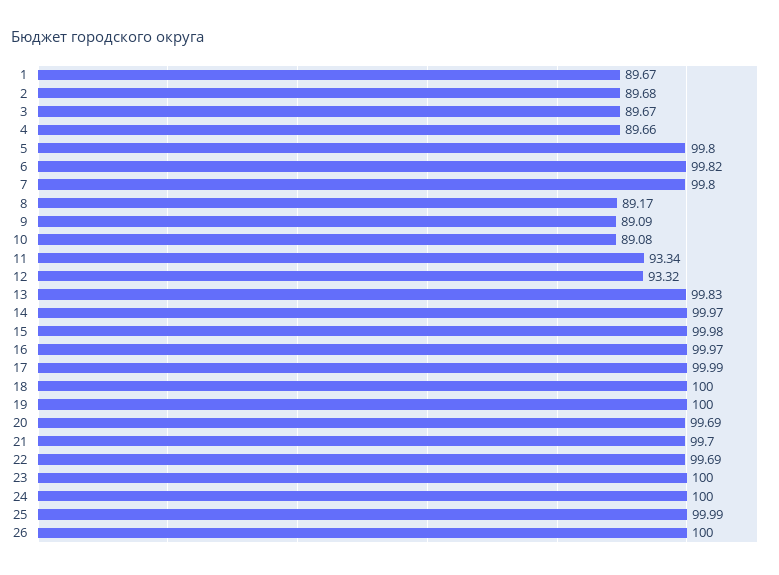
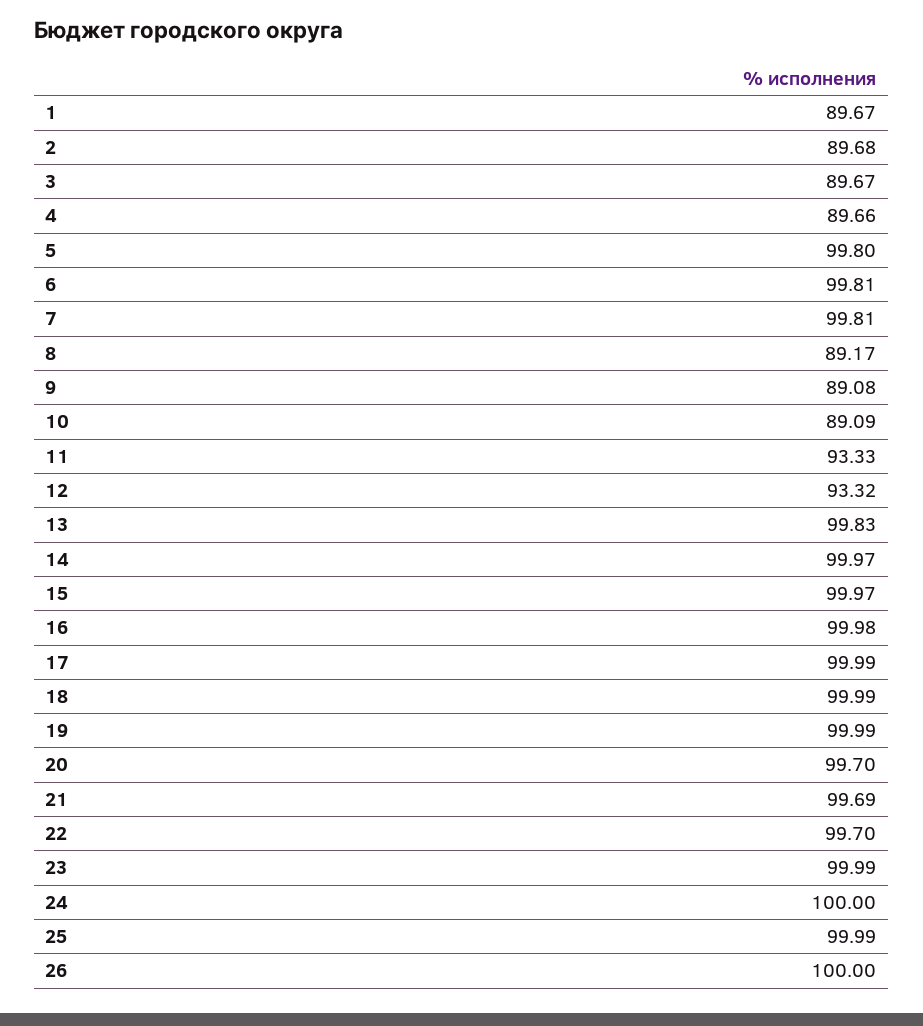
  {
    "1": 89.67,
    "2": 89.68,
    "3": 89.67,
    "4": 89.66,
    "5": 99.8,
-   "6": 99.82,
+   "6": 99.81,
-   "7": 99.8,
+   "7": 99.81,
    "8": 89.17,
-   "9": 89.09,
+   "9": 89.08,
-   "10": 89.08,
+   "10": 89.09,
-   "11": 93.34,
+   "11": 93.33,
    "12": 93.32,
    "13": 99.83,
    "14": 99.97,
-   "15": 99.98,
+   "15": 99.97,
-   "16": 99.97,
+   "16": 99.98,
    "17": 99.99,
-   "18": 100,
+   "18": 99.99,
-   "19": 100,
+   "19": 99.99,
-   "20": 99.69,
+   "20": 99.7,
-   "21": 99.7,
+   "21": 99.69,
-   "22": 99.69,
+   "22": 99.7,
-   "23": 100,
+   "23": 99.99,
    "24": 100,
    "25": 99.99,
    "26": 100
  }

